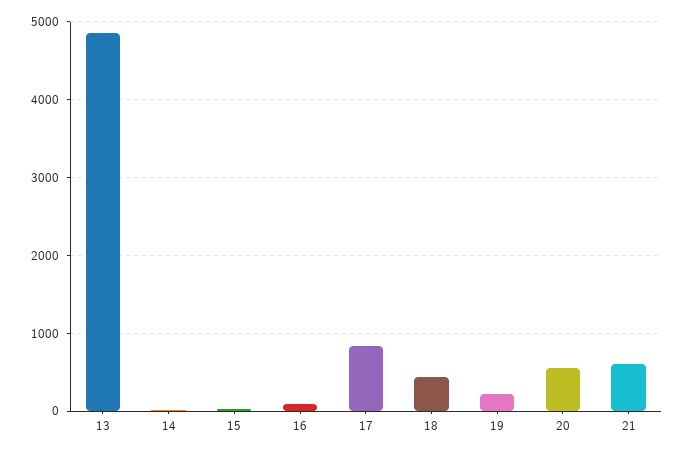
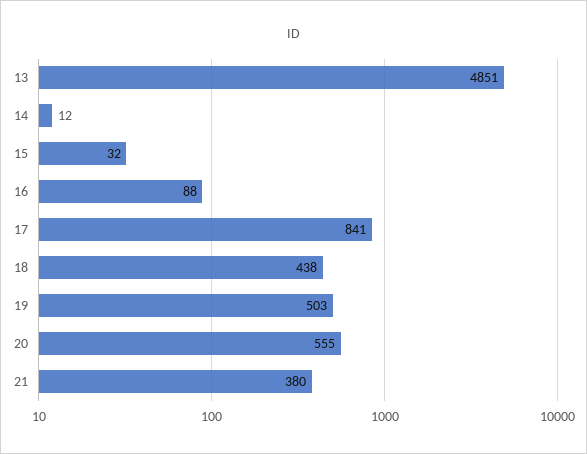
  {
    "13": 4851,
    "14": 12,
    "15": 32,
    "16": 88,
    "17": 841,
    "18": 438,
-   "19": 200,
+   "19": 503,
    "20": 555,
-   "21": 600
+   "21": 380
  }

